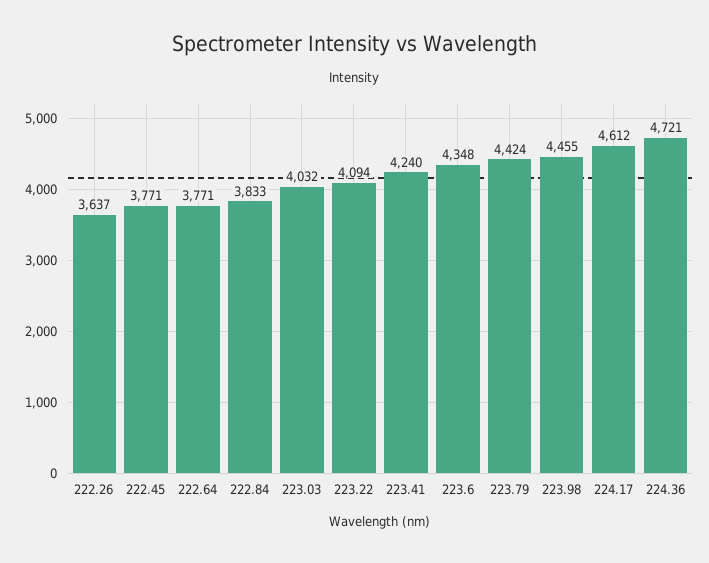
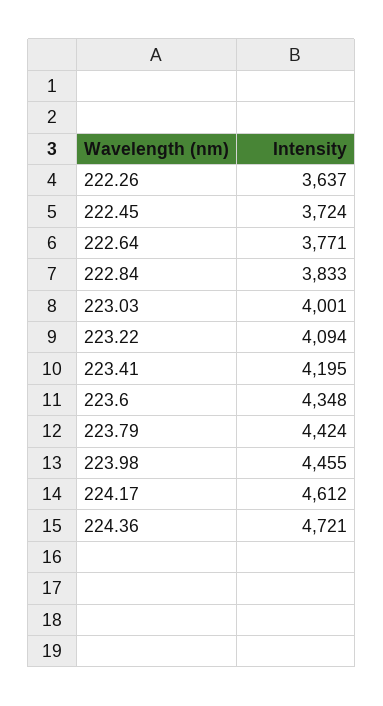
  {
    "222.26": 3637,
-   "222.45": 3771,
+   "222.45": 3724,
    "222.64": 3771,
    "222.84": 3833,
-   "223.03": 4032,
+   "223.03": 4001,
    "223.22": 4094,
-   "223.41": 4240,
+   "223.41": 4195,
    "223.6": 4348,
    "223.79": 4424,
    "223.98": 4455,
    "224.17": 4612,
    "224.36": 4721
  }

